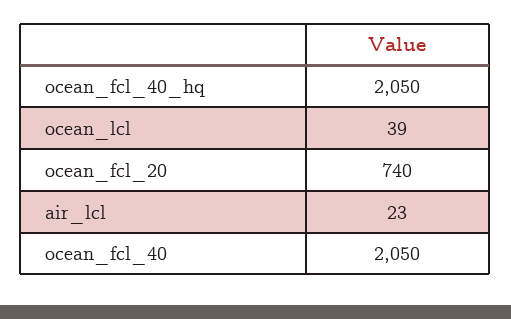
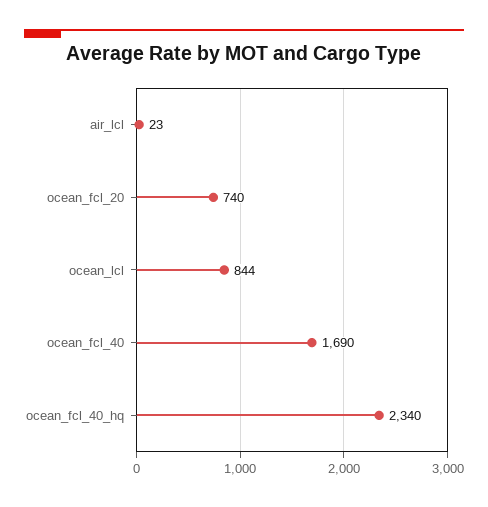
  {
-   "ocean_fcl_40_hq": 2050,
+   "ocean_fcl_40_hq": 2340,
-   "ocean_lcl": 39,
+   "ocean_lcl": 844,
    "ocean_fcl_20": 740,
    "air_lcl": 23,
-   "ocean_fcl_40": 2050
+   "ocean_fcl_40": 1690
  }

